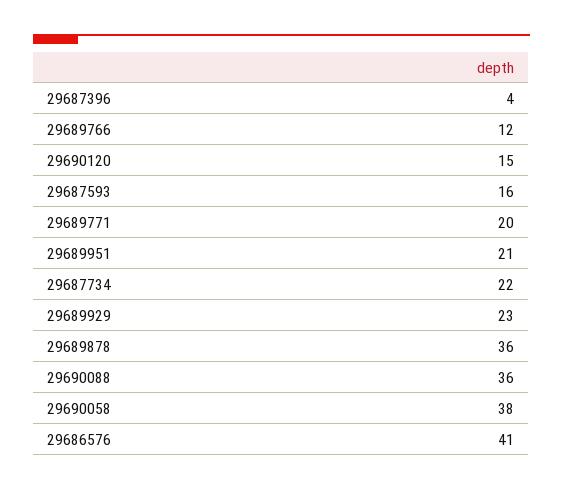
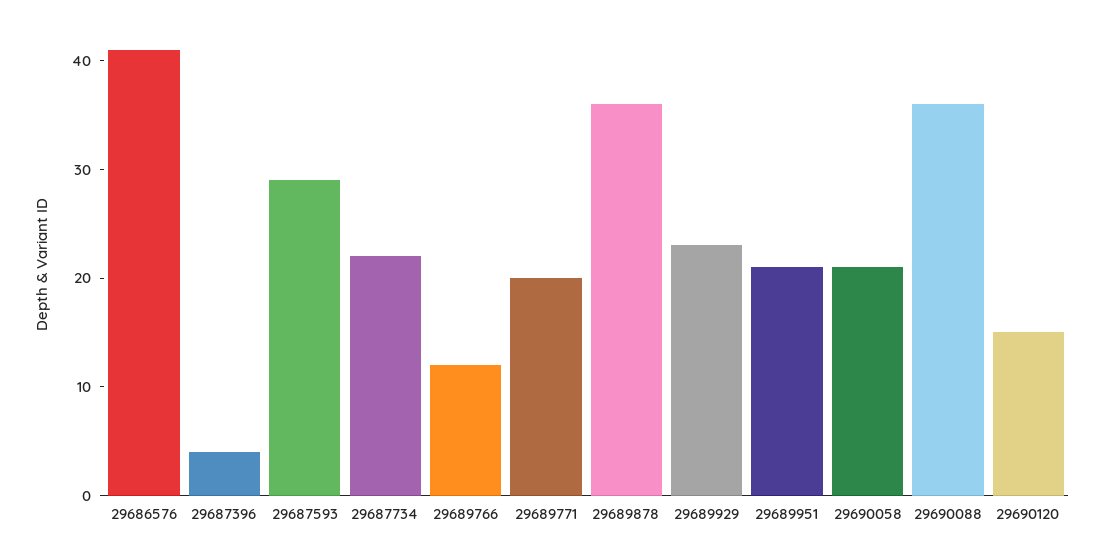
  {
    "29687396": 4,
    "29689766": 12,
    "29690120": 15,
-   "29687593": 16,
+   "29687593": 29,
    "29689771": 20,
    "29689951": 21,
    "29687734": 22,
    "29689929": 23,
    "29689878": 36,
    "29690088": 36,
-   "29690058": 38,
+   "29690058": 21,
    "29686576": 41
  }

